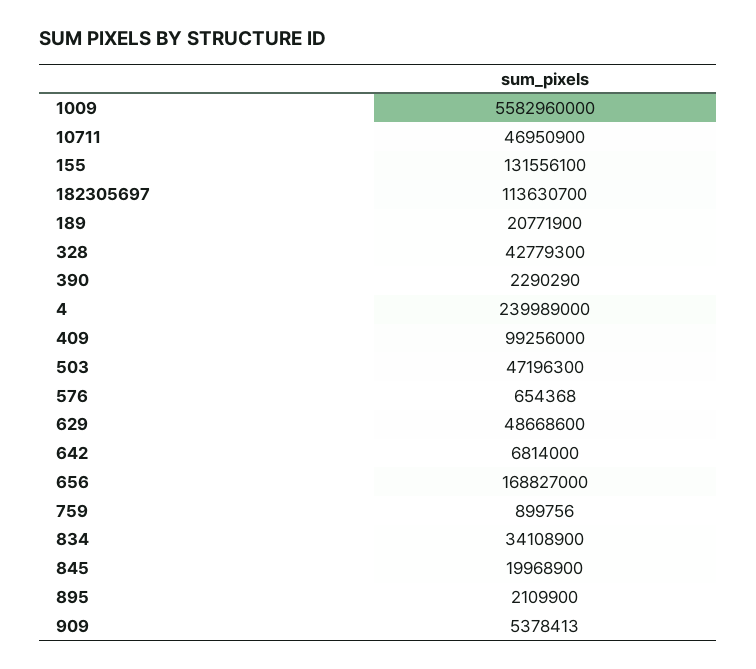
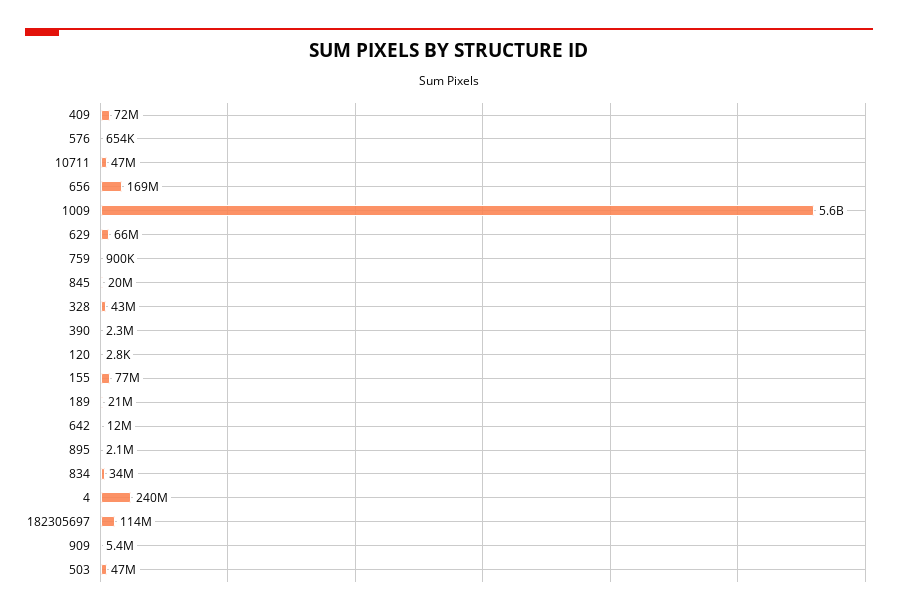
  {
    "1009": 5582960000,
    "10711": 46950900,
-   "155": 131556100,
+   "155": 77000000,
    "182305697": 113630700,
    "189": 20771900,
    "328": 42779300,
    "390": 2290290,
    "4": 239989000,
-   "409": 99256000,
+   "409": 72000000,
    "503": 47196300,
    "576": 654368,
-   "629": 48668600,
+   "629": 66000000,
-   "642": 6814000,
+   "642": 12000000,
    "656": 168827000,
    "759": 899756,
    "834": 34108900,
    "845": 19968900,
    "895": 2109900,
-   "909": 5378413
+   "909": 5378413,
+   "120": 2800
  }

